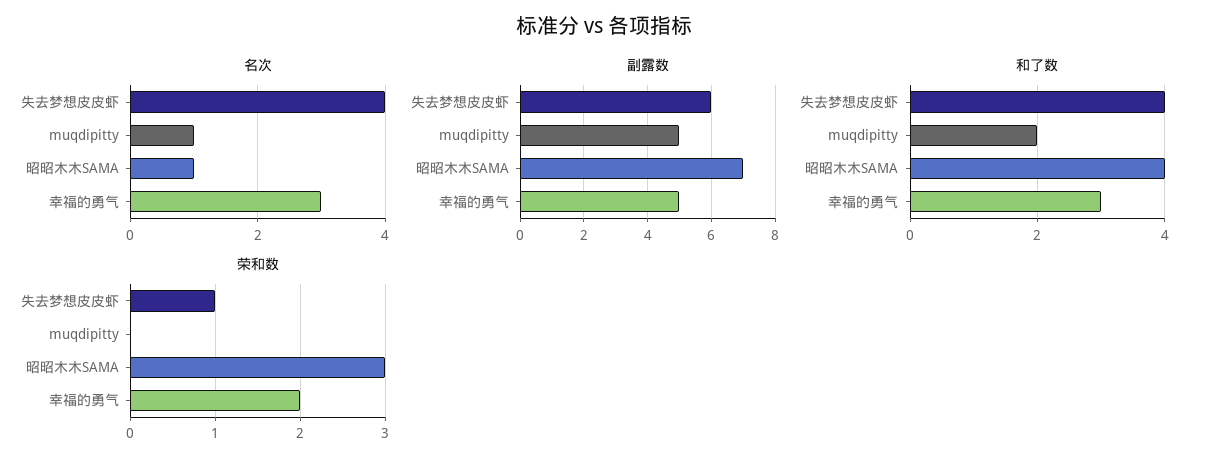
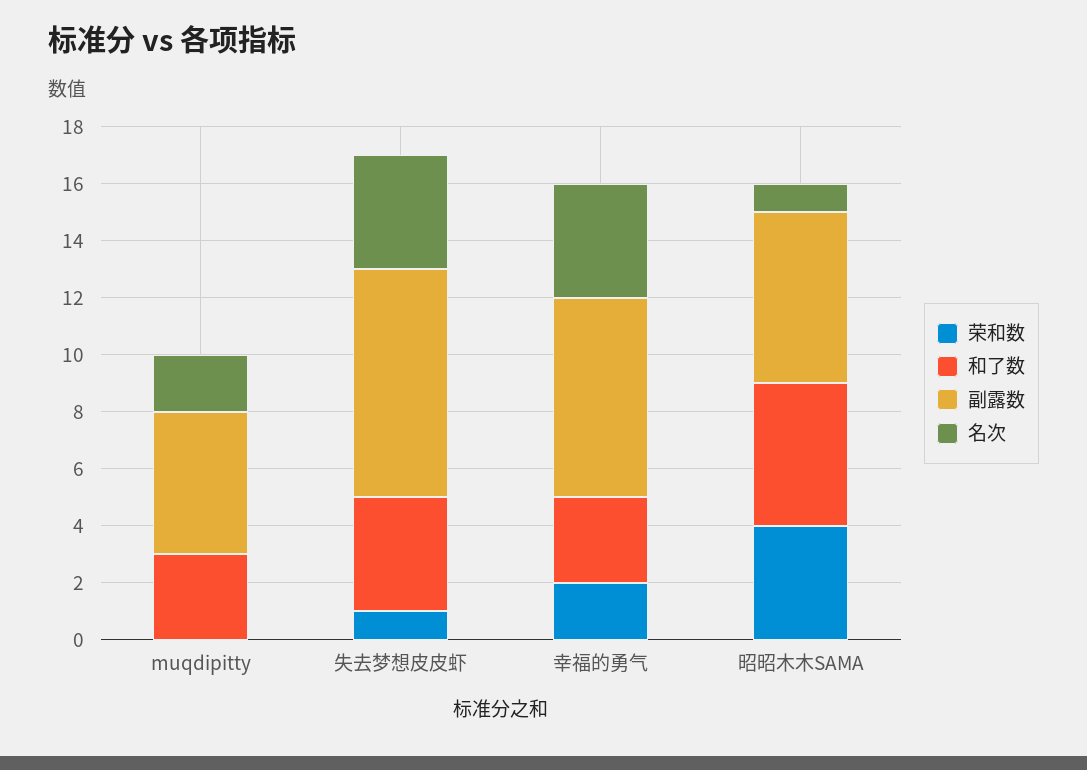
  {
    "名次": {
      "失去梦想皮皮虾": 4,
-     "muqdipitty": 1,
+     "muqdipitty": 2,
      "昭昭木木SAMA": 1,
-     "幸福的勇气": 3
+     "幸福的勇气": 4
    },
    "副露数": {
-     "失去梦想皮皮虾": 6,
+     "失去梦想皮皮虾": 8,
      "muqdipitty": 5,
-     "昭昭木木SAMA": 7,
+     "昭昭木木SAMA": 6,
-     "幸福的勇气": 5
+     "幸福的勇气": 7
    },
    "和了数": {
      "失去梦想皮皮虾": 4,
-     "muqdipitty": 2,
+     "muqdipitty": 3,
-     "昭昭木木SAMA": 4,
+     "昭昭木木SAMA": 5,
      "幸福的勇气": 3
    },
    "荣和数": {
      "失去梦想皮皮虾": 1,
      "muqdipitty": 0,
-     "昭昭木木SAMA": 3,
+     "昭昭木木SAMA": 4,
      "幸福的勇气": 2
    }
  }

